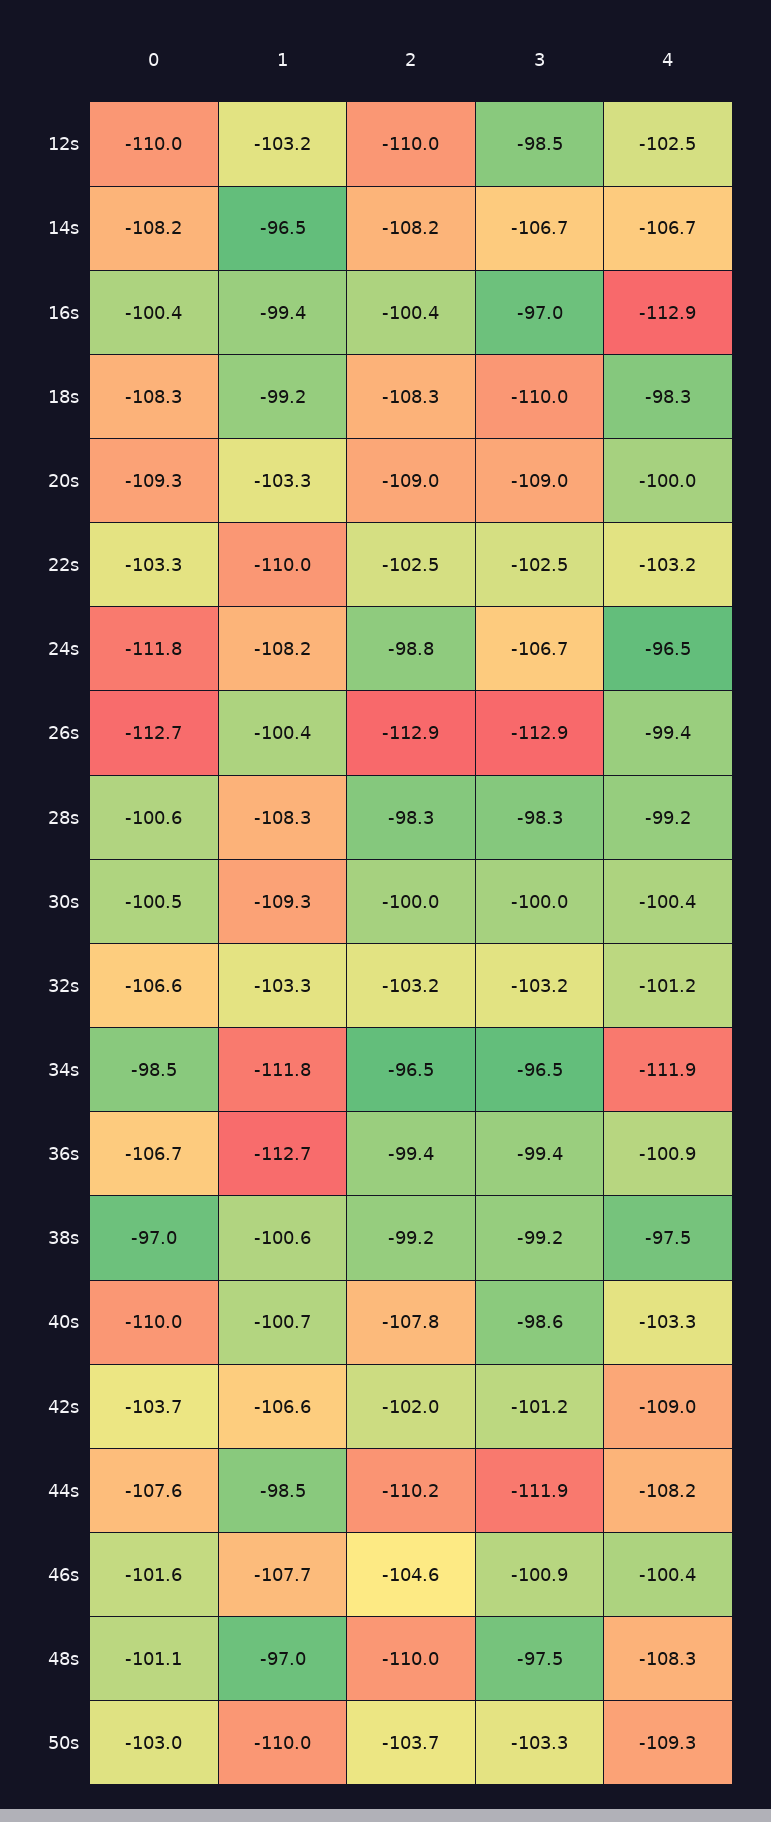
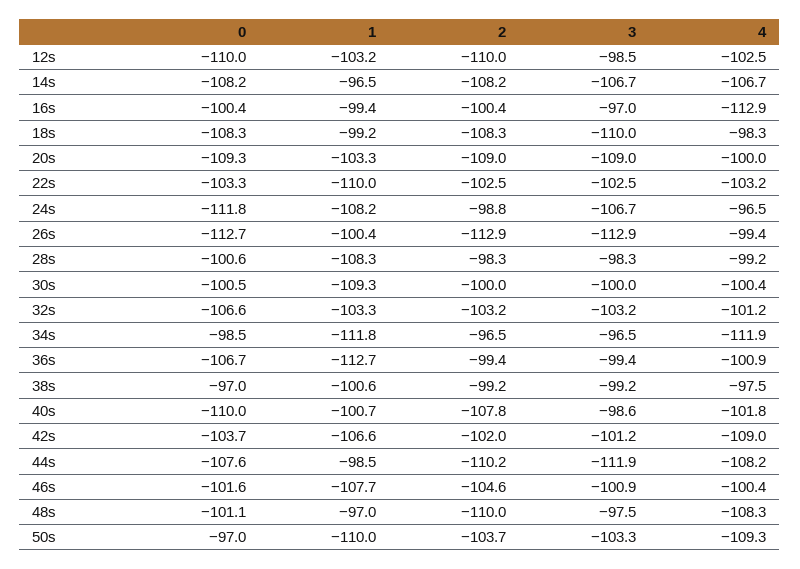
  {
    "0": {
      "12s": -110,
      "14s": -108.2,
      "16s": -100.4,
      "18s": -108.3,
      "20s": -109.3,
      "22s": -103.3,
      "24s": -111.8,
      "26s": -112.7,
      "28s": -100.6,
      "30s": -100.5,
      "32s": -106.6,
      "34s": -98.5,
      "36s": -106.7,
      "38s": -97,
      "40s": -110,
      "42s": -103.7,
      "44s": -107.6,
      "46s": -101.6,
      "48s": -101.1,
-     "50s": -103
+     "50s": -97
    },
    "1": {
      "12s": -103.2,
      "14s": -96.5,
      "16s": -99.4,
      "18s": -99.2,
      "20s": -103.3,
      "22s": -110,
      "24s": -108.2,
      "26s": -100.4,
      "28s": -108.3,
      "30s": -109.3,
      "32s": -103.3,
      "34s": -111.8,
      "36s": -112.7,
      "38s": -100.6,
      "40s": -100.7,
      "42s": -106.6,
      "44s": -98.5,
      "46s": -107.7,
      "48s": -97,
      "50s": -110
    },
    "2": {
      "12s": -110,
      "14s": -108.2,
      "16s": -100.4,
      "18s": -108.3,
      "20s": -109,
      "22s": -102.5,
      "24s": -98.8,
      "26s": -112.9,
      "28s": -98.3,
      "30s": -100,
      "32s": -103.2,
      "34s": -96.5,
      "36s": -99.4,
      "38s": -99.2,
      "40s": -107.8,
      "42s": -102,
      "44s": -110.2,
      "46s": -104.6,
      "48s": -110,
      "50s": -103.7
    },
    "3": {
      "12s": -98.5,
      "14s": -106.7,
      "16s": -97,
      "18s": -110,
      "20s": -109,
      "22s": -102.5,
      "24s": -106.7,
      "26s": -112.9,
      "28s": -98.3,
      "30s": -100,
      "32s": -103.2,
      "34s": -96.5,
      "36s": -99.4,
      "38s": -99.2,
      "40s": -98.6,
      "42s": -101.2,
      "44s": -111.9,
      "46s": -100.9,
      "48s": -97.5,
      "50s": -103.3
    },
    "4": {
      "12s": -102.5,
      "14s": -106.7,
      "16s": -112.9,
      "18s": -98.3,
      "20s": -100,
      "22s": -103.2,
      "24s": -96.5,
      "26s": -99.4,
      "28s": -99.2,
      "30s": -100.4,
      "32s": -101.2,
      "34s": -111.9,
      "36s": -100.9,
      "38s": -97.5,
-     "40s": -103.3,
+     "40s": -101.8,
      "42s": -109,
      "44s": -108.2,
      "46s": -100.4,
      "48s": -108.3,
      "50s": -109.3
    }
  }

